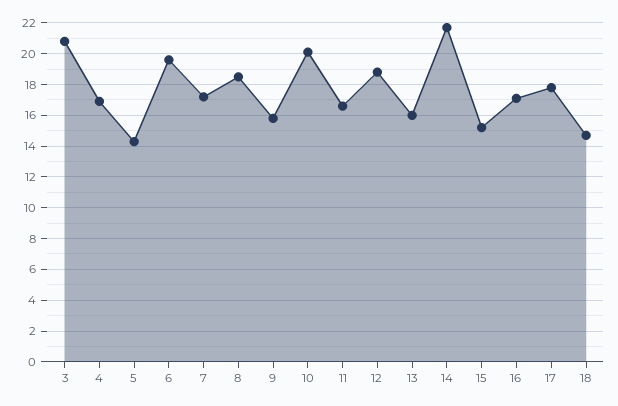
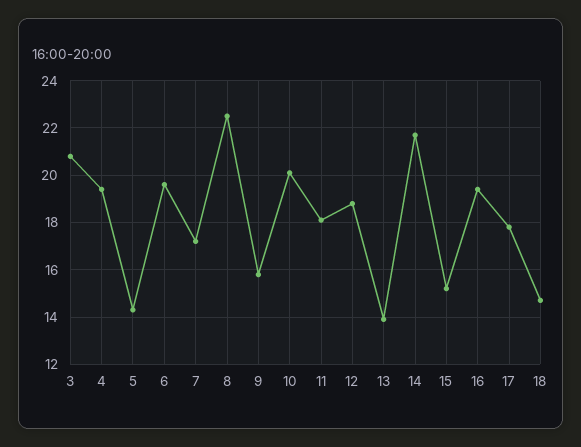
  {
    "3": 21,
-   "4": 17,
+   "4": 19.5,
    "5": 14.5,
    "6": 19.5,
    "7": 17,
-   "8": 18.5,
+   "8": 22.5,
    "9": 16,
    "10": 20,
-   "11": 16.5,
+   "11": 18,
    "12": 19,
-   "13": 16,
+   "13": 14,
    "14": 21.5,
    "15": 15,
-   "16": 17,
+   "16": 19.5,
    "17": 18,
    "18": 14.5
  }

